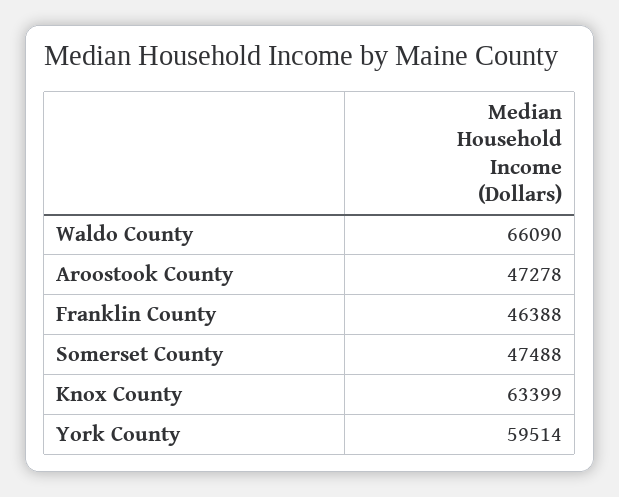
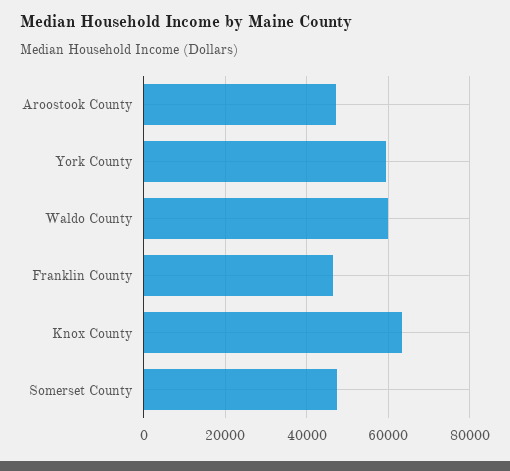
  {
-   "Waldo County": 66090,
+   "Waldo County": 60000,
    "Aroostook County": 47278,
    "Franklin County": 46388,
    "Somerset County": 47488,
    "Knox County": 63399,
    "York County": 59514
  }

